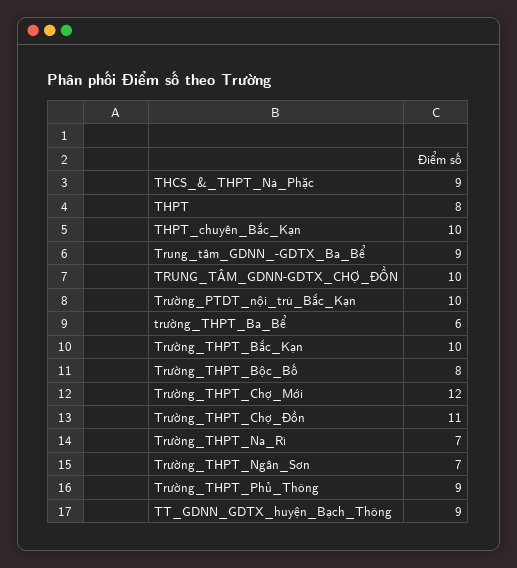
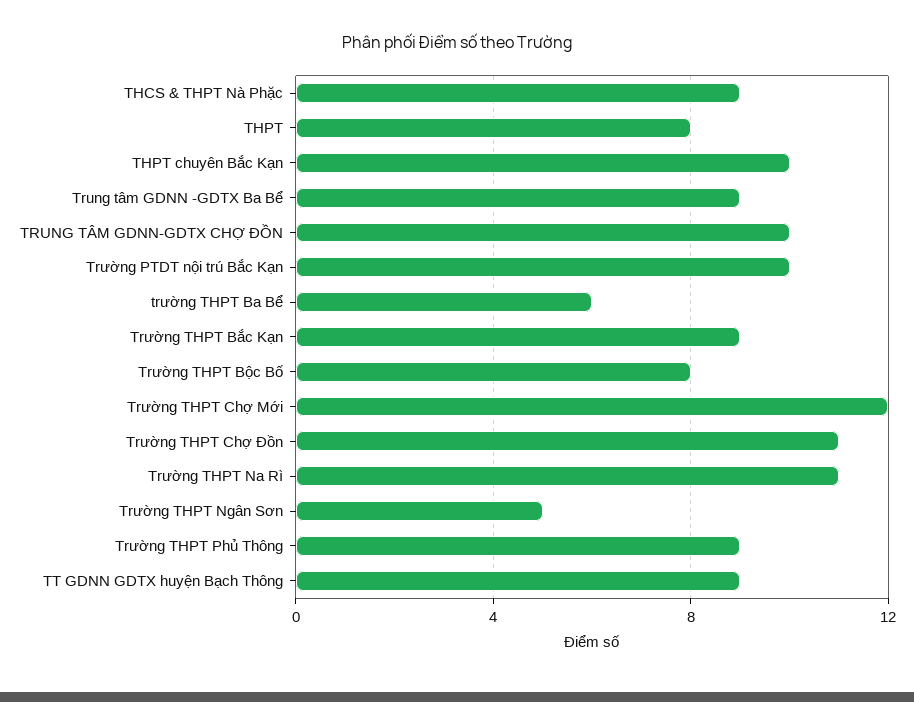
  {
    "THCS_&_THPT_Nà_Phặc": 9,
    "THPT": 8,
    "THPT_chuyên_Bắc_Kạn": 10,
    "Trung_tâm_GDNN_-GDTX_Ba_Bể": 9,
    "TRUNG_TÂM_GDNN-GDTX_CHỢ_ĐỒN": 10,
    "Trường_PTDT_nội_trú_Bắc_Kạn": 10,
    "trường_THPT_Ba_Bể": 6,
-   "Trường_THPT_Bắc_Kạn": 10,
+   "Trường_THPT_Bắc_Kạn": 9,
    "Trường_THPT_Bộc_Bố": 8,
    "Trường_THPT_Chợ_Mới": 12,
    "Trường_THPT_Chợ_Đồn": 11,
-   "Trường_THPT_Na_Rì": 7,
+   "Trường_THPT_Na_Rì": 11,
-   "Trường_THPT_Ngân_Sơn": 7,
+   "Trường_THPT_Ngân_Sơn": 5,
    "Trường_THPT_Phủ_Thông": 9,
    "TT_GDNN_GDTX_huyện_Bạch_Thông": 9
  }

